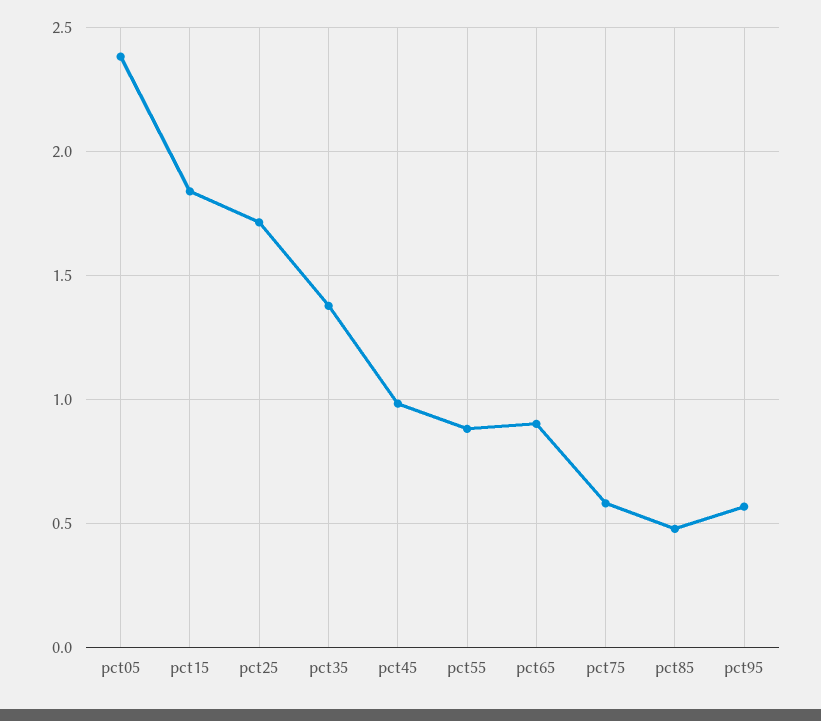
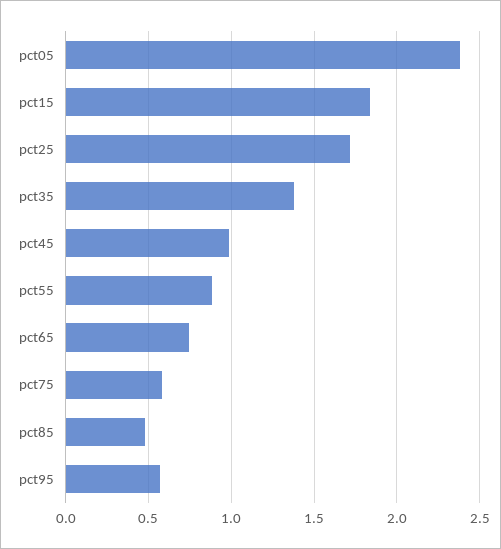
  {
    "pct05": 2.4,
    "pct15": 1.85,
    "pct25": 1.7,
    "pct35": 1.4,
    "pct45": 1,
    "pct55": 0.9,
-   "pct65": 0.9,
+   "pct65": 0.75,
    "pct75": 0.6,
    "pct85": 0.5,
    "pct95": 0.55
  }

